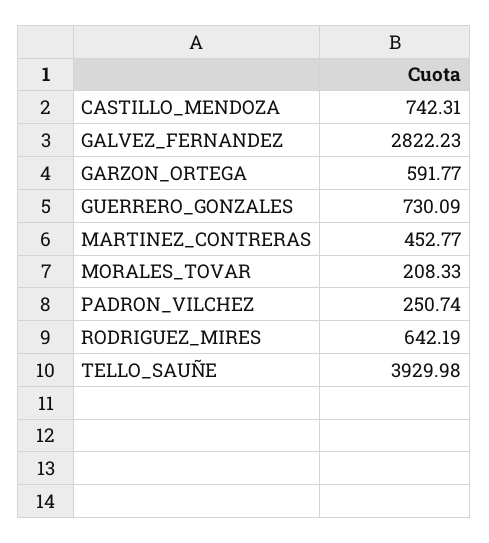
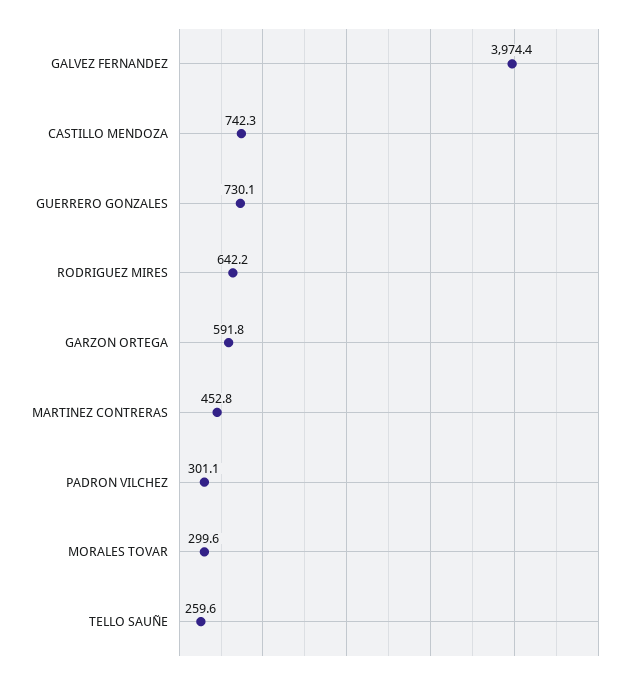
  {
    "CASTILLO_MENDOZA": 742.31,
-   "GALVEZ_FERNANDEZ": 2822.23,
+   "GALVEZ_FERNANDEZ": 3974.4,
    "GARZON_ORTEGA": 591.77,
    "GUERRERO_GONZALES": 730.09,
    "MARTINEZ_CONTRERAS": 452.77,
-   "MORALES_TOVAR": 208.33,
+   "MORALES_TOVAR": 299.6,
-   "PADRON_VILCHEZ": 250.74,
+   "PADRON_VILCHEZ": 301.1,
    "RODRIGUEZ_MIRES": 642.19,
-   "TELLO_SAUÑE": 3929.98
+   "TELLO_SAUÑE": 259.6
  }

